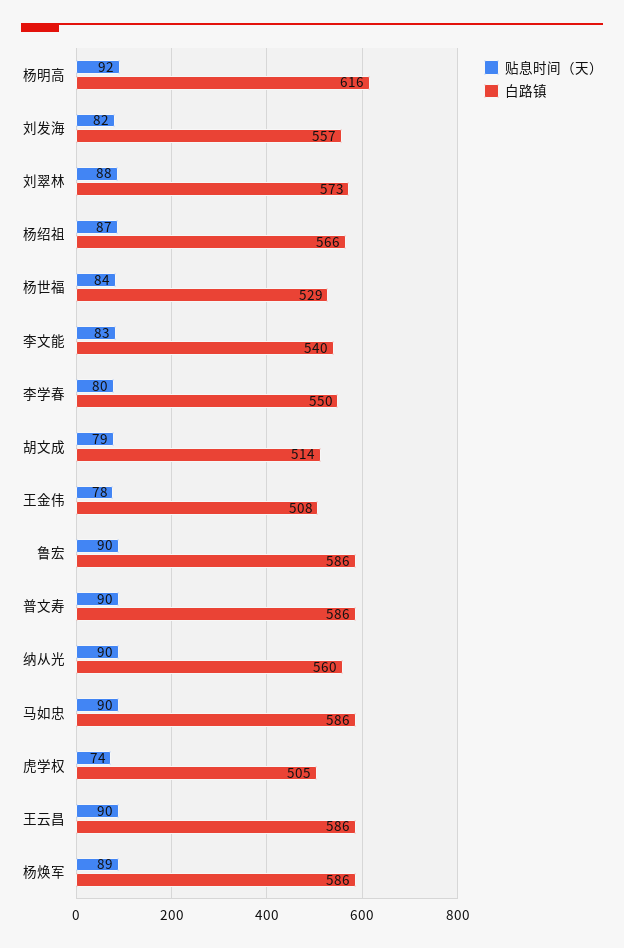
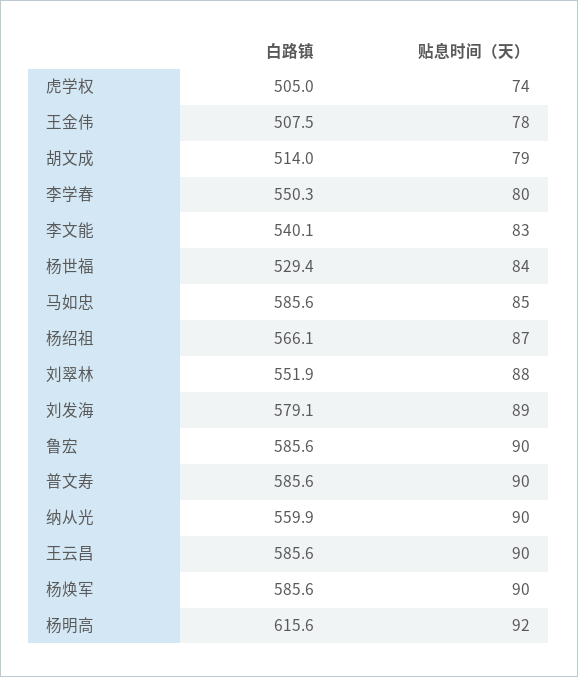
  {
    "贴息时间（天）": {
      "杨明高": 92,
-     "刘发海": 82,
+     "刘发海": 89,
      "刘翠林": 88,
      "杨绍祖": 87,
      "杨世福": 84,
      "李文能": 83,
      "李学春": 80,
      "胡文成": 79,
      "王金伟": 78,
      "鲁宏": 90,
      "普文寿": 90,
      "纳从光": 90,
-     "马如忠": 90,
+     "马如忠": 85,
      "虎学权": 74,
      "王云昌": 90,
-     "杨焕军": 89
+     "杨焕军": 90
    },
    "白路镇": {
      "杨明高": 615.6,
-     "刘发海": 557,
+     "刘发海": 579.1,
-     "刘翠林": 573,
+     "刘翠林": 551.9,
      "杨绍祖": 566.1,
      "杨世福": 529.4,
      "李文能": 540.1,
      "李学春": 550.3,
      "胡文成": 514,
      "王金伟": 507.5,
      "鲁宏": 585.6,
      "普文寿": 585.6,
      "纳从光": 559.9,
      "马如忠": 585.6,
      "虎学权": 505,
      "王云昌": 585.6,
      "杨焕军": 585.6
    }
  }

